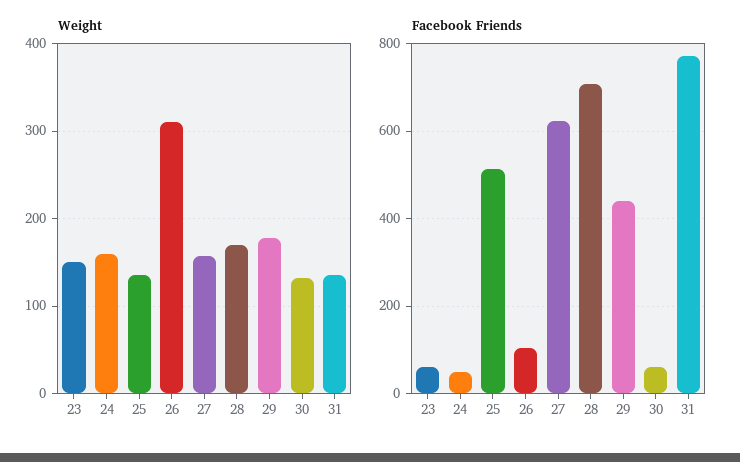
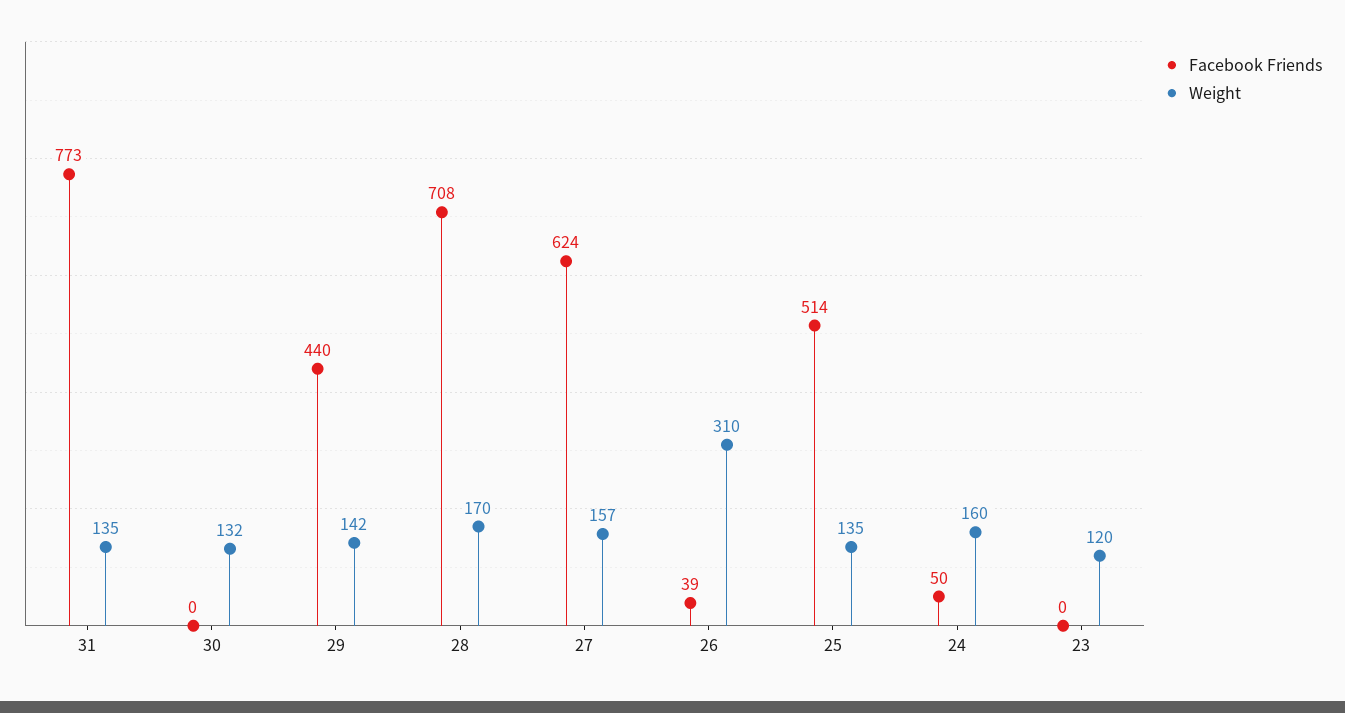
  {
    "Weight": {
-     "23": 150,
+     "23": 120,
      "24": 160,
      "25": 135,
      "26": 310,
      "27": 157,
      "28": 170,
-     "29": 180,
+     "29": 142,
      "30": 132,
      "31": 135
    },
    "Facebook Friends": {
-     "23": 60,
+     "23": 0,
      "24": 50,
      "25": 514,
-     "26": 100,
+     "26": 39,
      "27": 624,
      "28": 708,
      "29": 440,
-     "30": 60,
+     "30": 0,
      "31": 773
    }
  }

